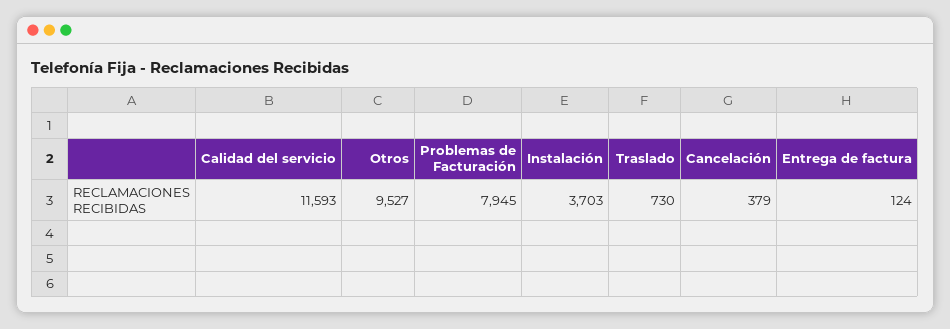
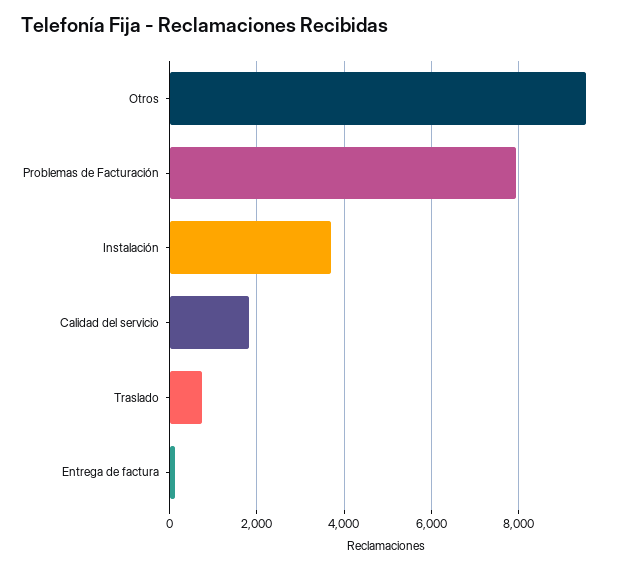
  {
-   "Calidad del servicio": 11593,
+   "Calidad del servicio": 1800,
    "Otros": 9527,
    "Problemas de Facturación": 7945,
    "Instalación": 3703,
    "Traslado": 730,
-   "Cancelación": 379,
    "Entrega de factura": 124
  }

